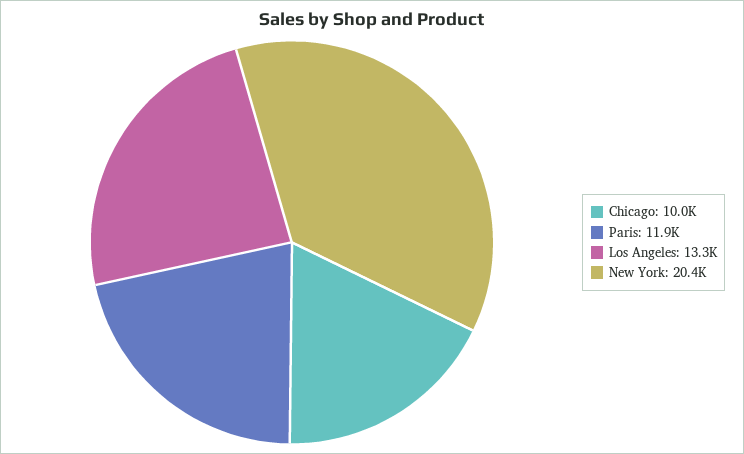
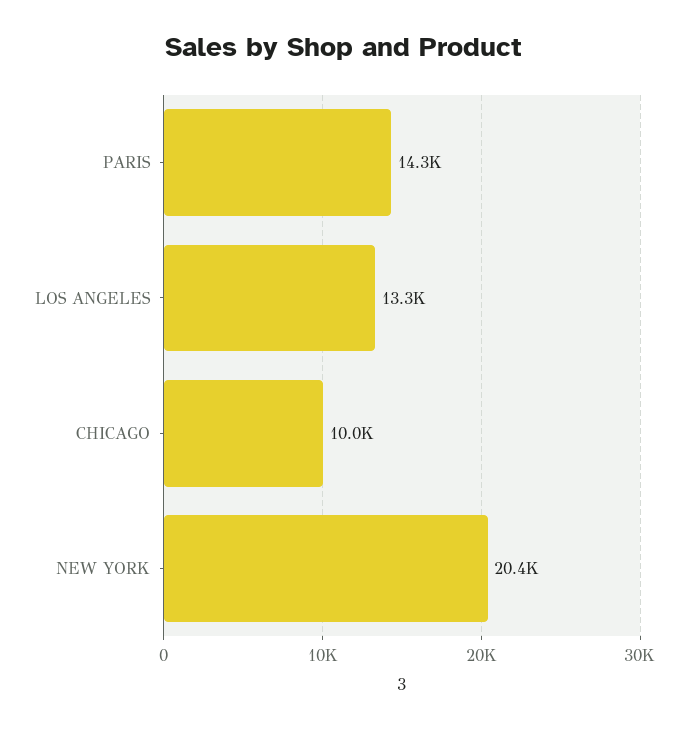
  {
    "Chicago": 10000,
-   "Paris": 11900,
+   "Paris": 14300,
    "Los Angeles": 13300,
    "New York": 20400
  }

